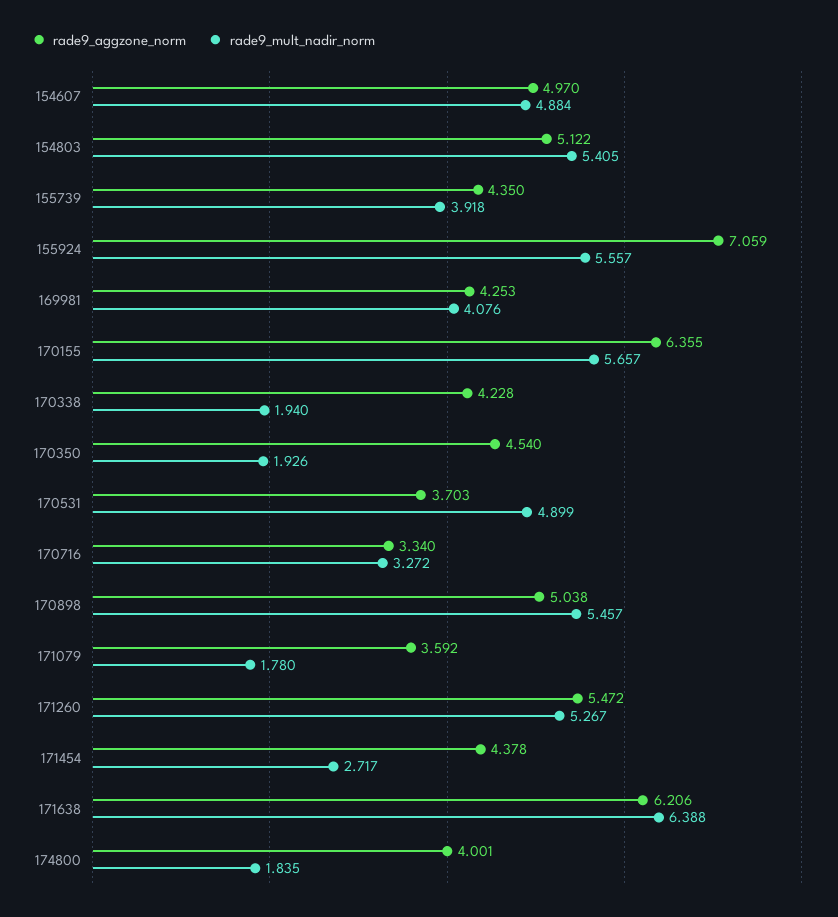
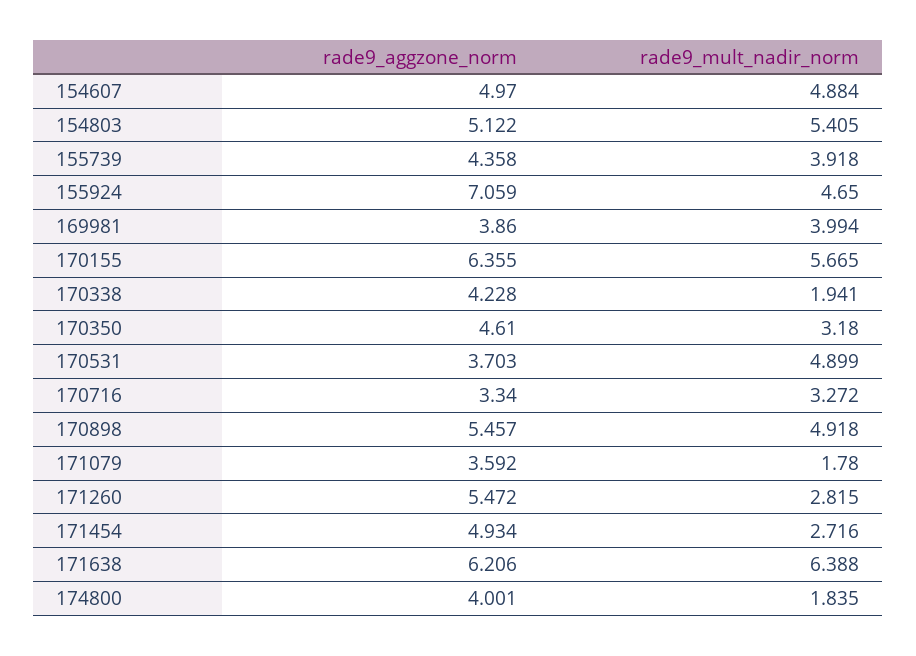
  {
    "rade9_aggzone_norm": {
      "154607": 4.97,
      "154803": 5.122,
-     "155739": 4.35,
+     "155739": 4.358,
      "155924": 7.059,
-     "169981": 4.253,
+     "169981": 3.86,
      "170155": 6.355,
      "170338": 4.228,
-     "170350": 4.54,
+     "170350": 4.61,
      "170531": 3.703,
      "170716": 3.34,
-     "170898": 5.038,
+     "170898": 5.457,
      "171079": 3.592,
      "171260": 5.472,
-     "171454": 4.378,
+     "171454": 4.934,
      "171638": 6.206,
      "174800": 4.001
    },
    "rade9_mult_nadir_norm": {
      "154607": 4.884,
      "154803": 5.405,
      "155739": 3.918,
-     "155924": 5.557,
+     "155924": 4.65,
-     "169981": 4.076,
+     "169981": 3.994,
-     "170155": 5.657,
+     "170155": 5.665,
-     "170338": 1.94,
+     "170338": 1.941,
-     "170350": 1.926,
+     "170350": 3.18,
      "170531": 4.899,
      "170716": 3.272,
-     "170898": 5.457,
+     "170898": 4.918,
      "171079": 1.78,
-     "171260": 5.267,
+     "171260": 2.815,
-     "171454": 2.717,
+     "171454": 2.716,
      "171638": 6.388,
      "174800": 1.835
    }
  }

